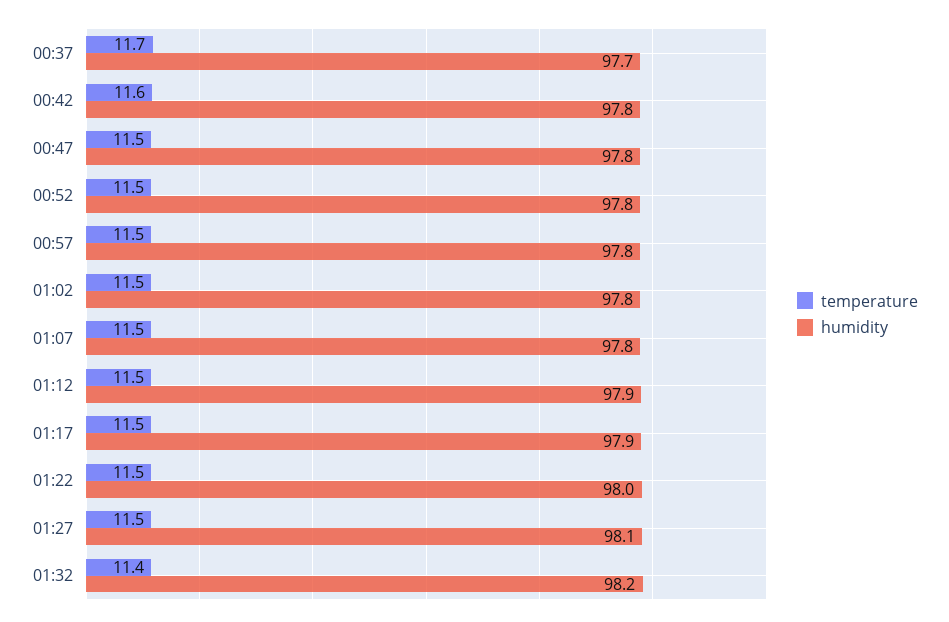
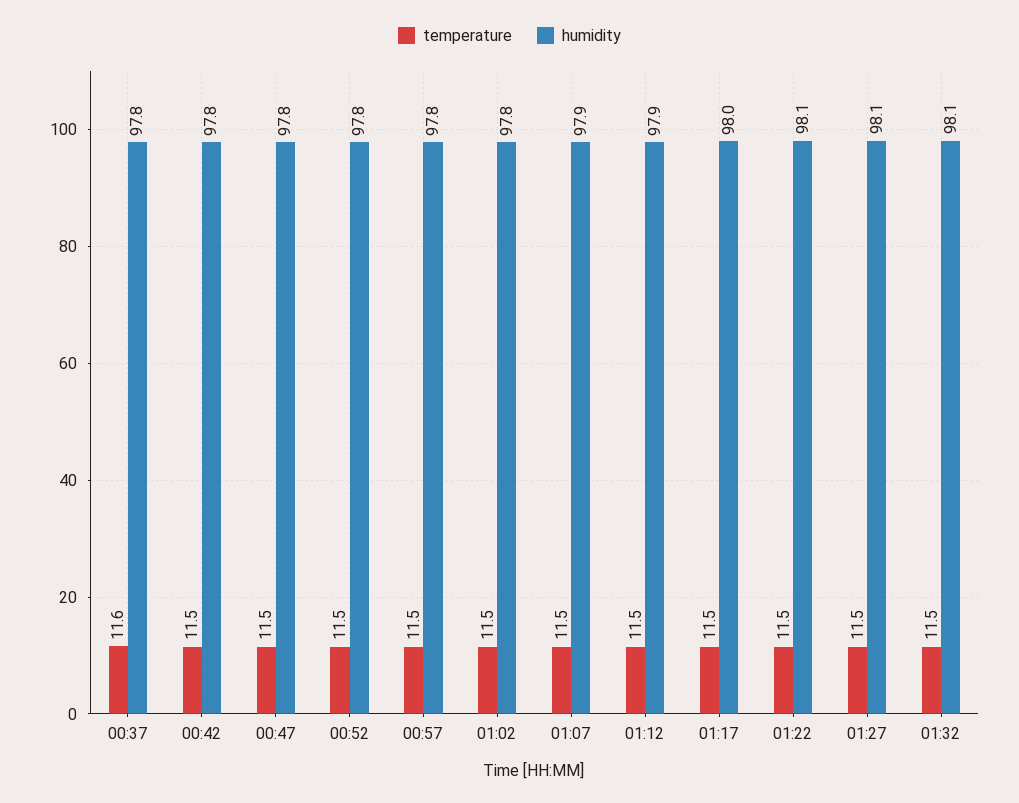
  {
    "temperature": {
-     "00:37": 11.7,
+     "00:37": 11.6,
-     "00:42": 11.6,
+     "00:42": 11.5,
      "00:47": 11.5,
      "00:52": 11.5,
      "00:57": 11.5,
      "01:02": 11.5,
      "01:07": 11.5,
      "01:12": 11.5,
      "01:17": 11.5,
      "01:22": 11.5,
      "01:27": 11.5,
-     "01:32": 11.4
+     "01:32": 11.5
    },
    "humidity": {
-     "00:37": 97.7,
+     "00:37": 97.8,
      "00:42": 97.8,
      "00:47": 97.8,
      "00:52": 97.8,
      "00:57": 97.8,
      "01:02": 97.8,
-     "01:07": 97.8,
+     "01:07": 97.9,
      "01:12": 97.9,
-     "01:17": 97.9,
+     "01:17": 98,
-     "01:22": 98,
+     "01:22": 98.1,
      "01:27": 98.1,
-     "01:32": 98.2
+     "01:32": 98.1
    }
  }

